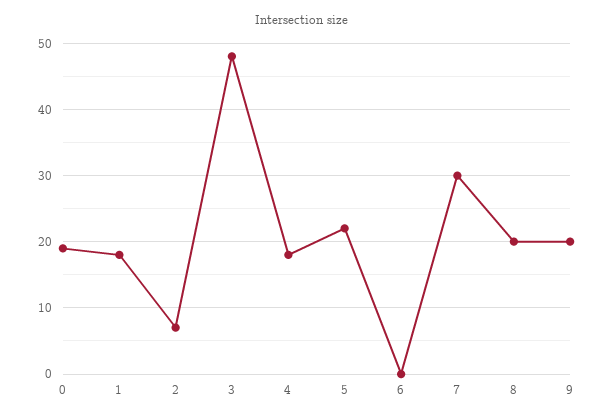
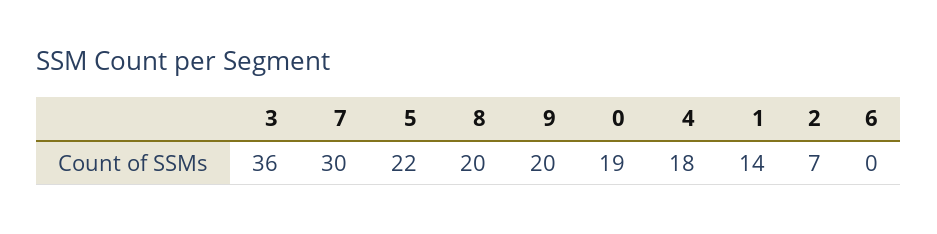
  {
    "0": 19,
-   "1": 18,
+   "1": 14,
    "2": 7,
-   "3": 48,
+   "3": 36,
    "4": 18,
    "5": 22,
    "6": 0,
    "7": 30,
    "8": 20,
    "9": 20
  }

